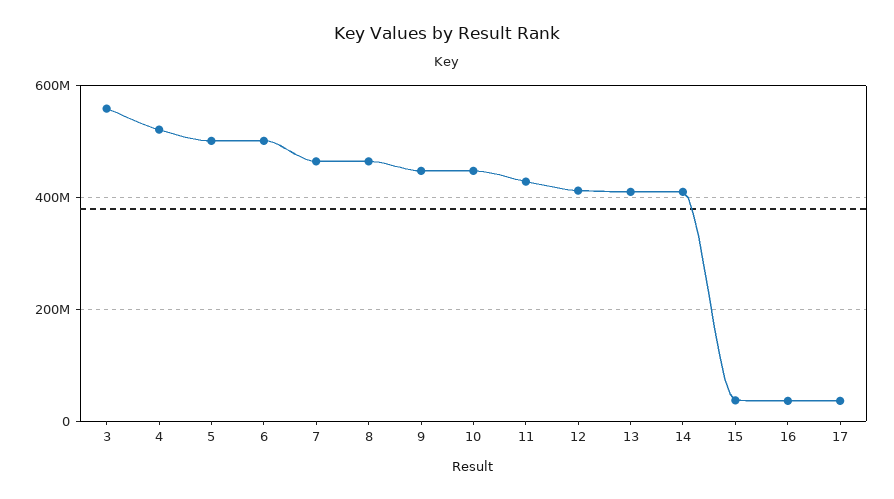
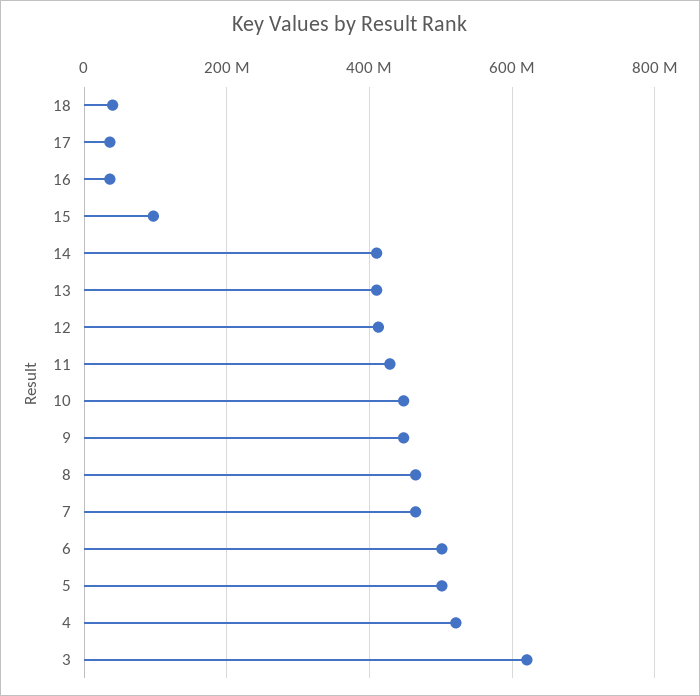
  {
-   "3": 560000000,
+   "3": 620000000,
    "4": 520000000,
    "5": 500000000,
    "6": 500000000,
    "7": 460000000,
    "8": 460000000,
    "9": 440000000,
    "10": 440000000,
    "11": 420000000,
    "12": 420000000,
    "13": 420000000,
    "14": 420000000,
-   "15": 40000000,
+   "15": 100000000,
    "16": 40000000,
-   "17": 40000000
+   "17": 40000000,
+   "18": 40000000
  }

